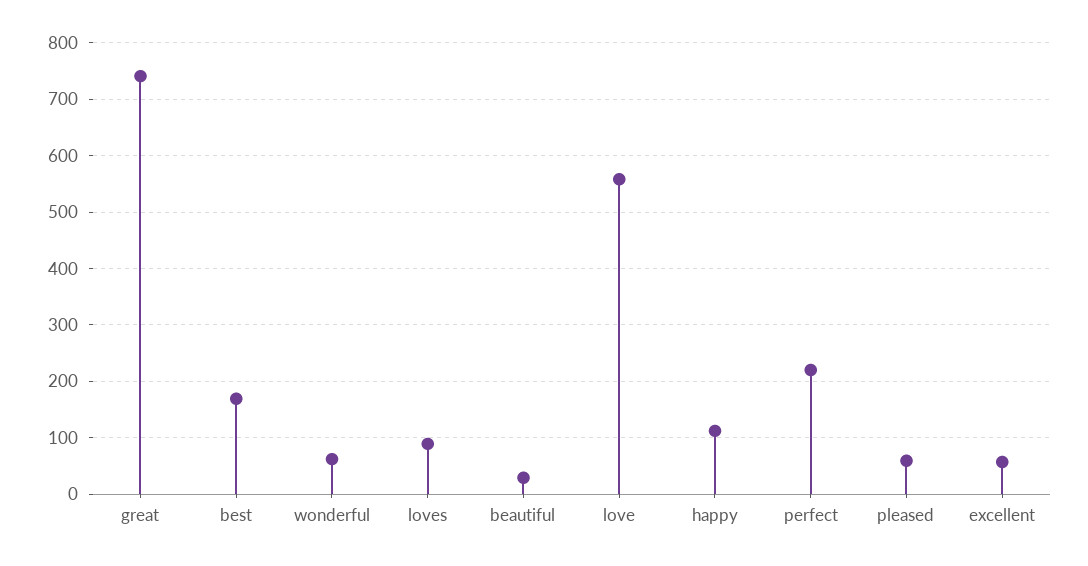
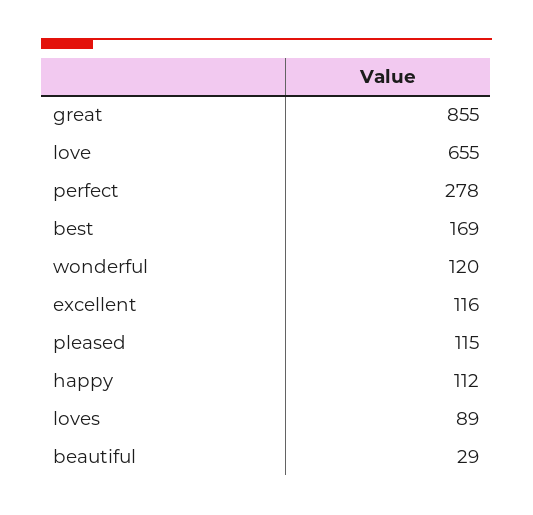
  {
-   "great": 740,
+   "great": 855,
    "best": 169,
-   "wonderful": 60,
+   "wonderful": 120,
    "loves": 89,
    "beautiful": 29,
-   "love": 560,
+   "love": 655,
    "happy": 112,
-   "perfect": 220,
+   "perfect": 278,
-   "pleased": 60,
+   "pleased": 115,
-   "excellent": 60
+   "excellent": 116
  }

